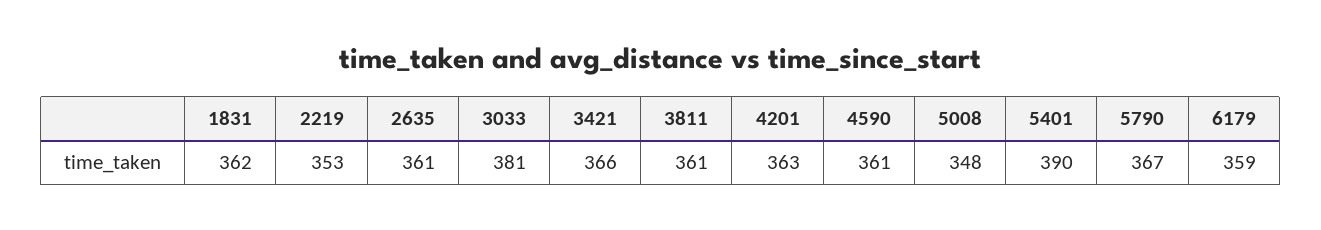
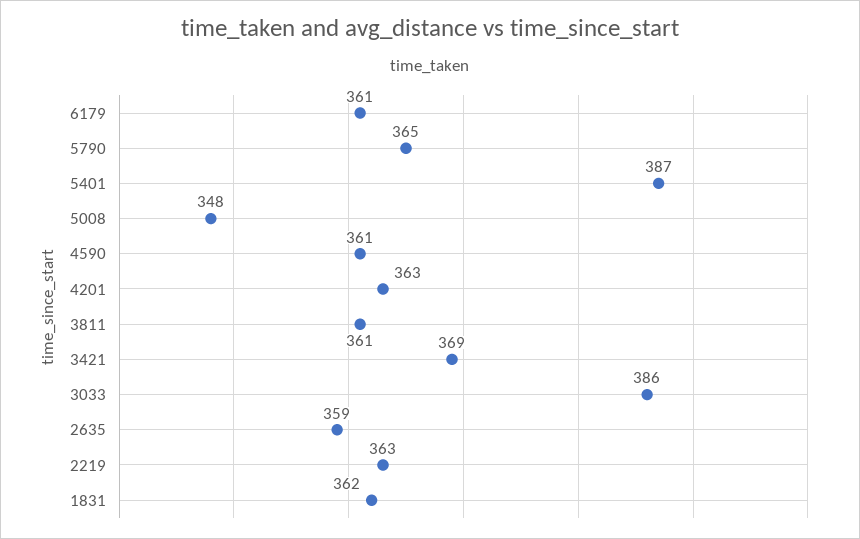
  {
    "1831": 362,
-   "2219": 353,
+   "2219": 363,
-   "2635": 361,
+   "2635": 359,
-   "3033": 381,
+   "3033": 386,
-   "3421": 366,
+   "3421": 369,
    "3811": 361,
    "4201": 363,
    "4590": 361,
    "5008": 348,
-   "5401": 390,
+   "5401": 387,
-   "5790": 367,
+   "5790": 365,
-   "6179": 359
+   "6179": 361
  }

